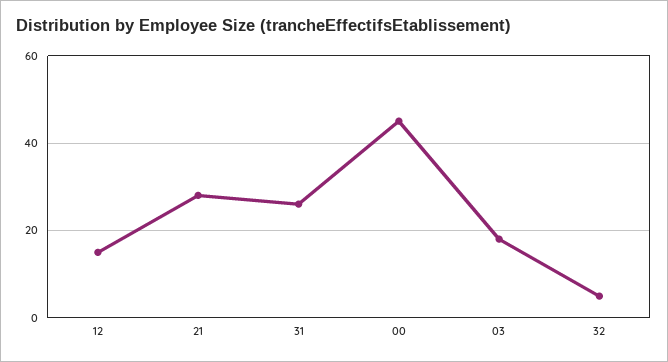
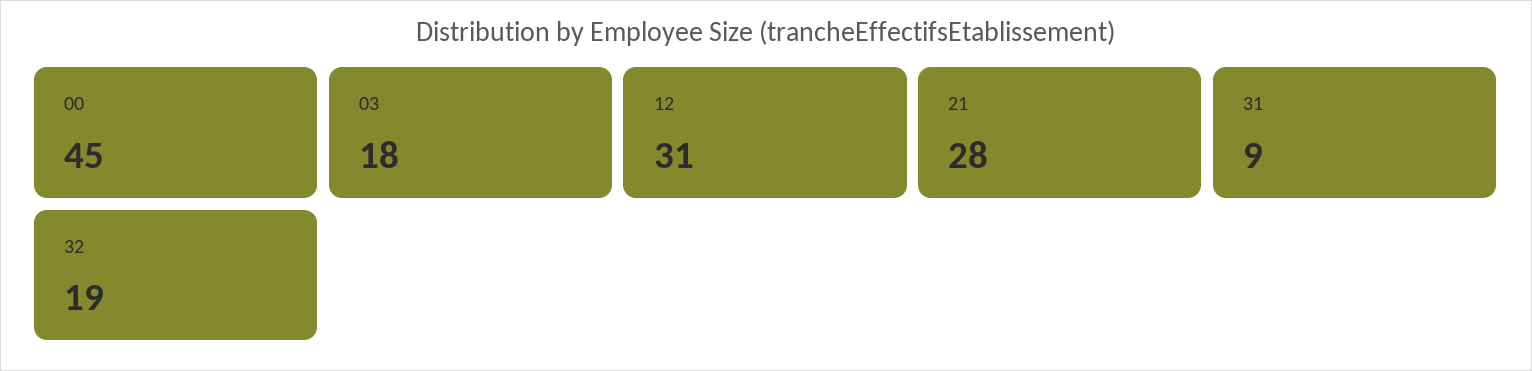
  {
-   "12": 15,
+   "12": 31,
    "21": 28,
-   "31": 25,
+   "31": 9,
    "00": 45,
    "03": 18,
-   "32": 5
+   "32": 19
  }

